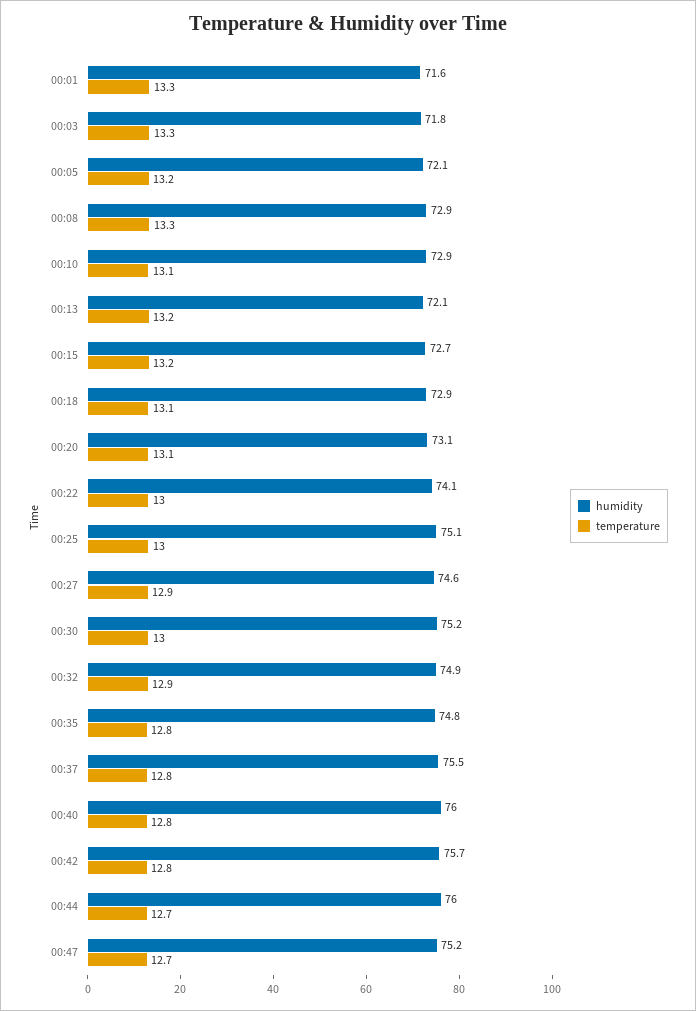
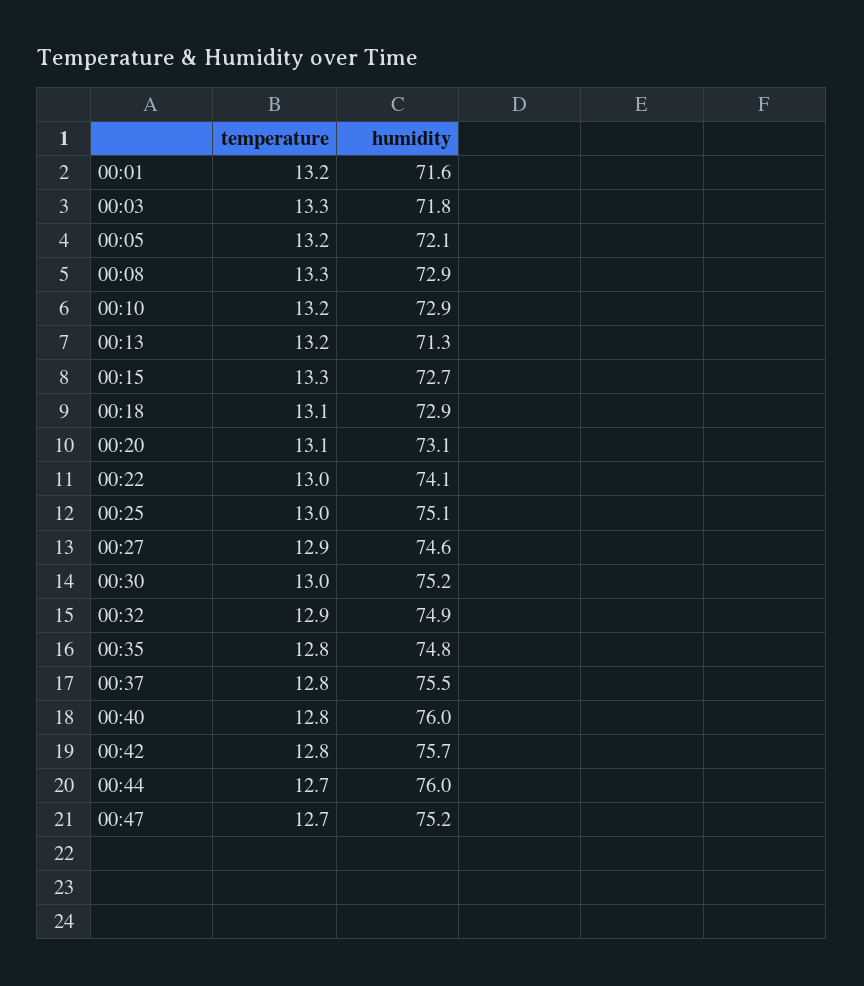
  {
    "humidity": {
      "00:01": 71.6,
      "00:03": 71.8,
      "00:05": 72.1,
      "00:08": 72.9,
      "00:10": 72.9,
-     "00:13": 72.1,
+     "00:13": 71.3,
      "00:15": 72.7,
      "00:18": 72.9,
      "00:20": 73.1,
      "00:22": 74.1,
      "00:25": 75.1,
      "00:27": 74.6,
      "00:30": 75.2,
      "00:32": 74.9,
      "00:35": 74.8,
      "00:37": 75.5,
      "00:40": 76,
      "00:42": 75.7,
      "00:44": 76,
      "00:47": 75.2
    },
    "temperature": {
-     "00:01": 13.3,
+     "00:01": 13.2,
      "00:03": 13.3,
      "00:05": 13.2,
      "00:08": 13.3,
-     "00:10": 13.1,
+     "00:10": 13.2,
      "00:13": 13.2,
-     "00:15": 13.2,
+     "00:15": 13.3,
      "00:18": 13.1,
      "00:20": 13.1,
      "00:22": 13,
      "00:25": 13,
      "00:27": 12.9,
      "00:30": 13,
      "00:32": 12.9,
      "00:35": 12.8,
      "00:37": 12.8,
      "00:40": 12.8,
      "00:42": 12.8,
      "00:44": 12.7,
      "00:47": 12.7
    }
  }

